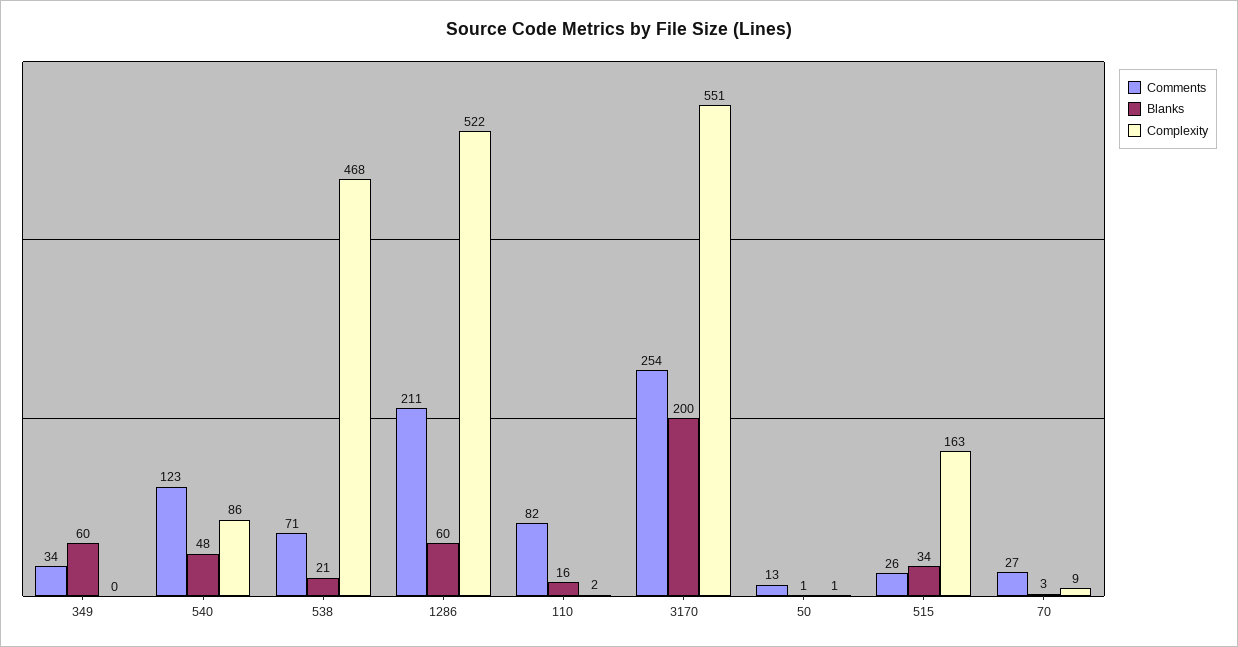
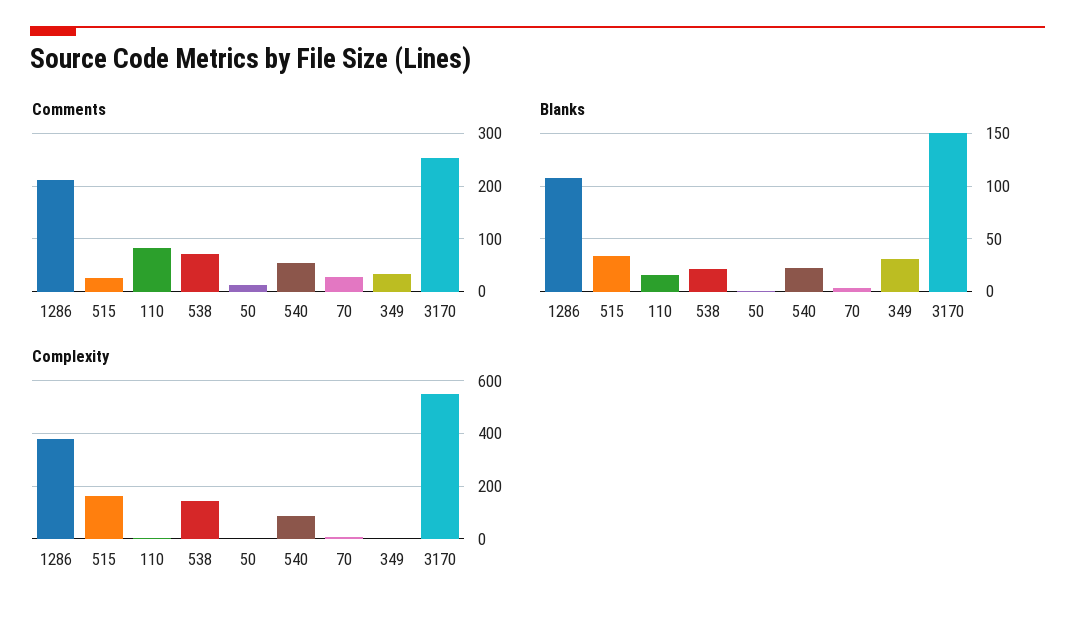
  {
    "Comments": {
      "349": 34,
-     "540": 123,
+     "540": 60,
      "538": 71,
      "1286": 211,
      "110": 82,
      "3170": 254,
      "50": 13,
      "515": 26,
      "70": 27
    },
    "Blanks": {
-     "349": 60,
+     "349": 30,
-     "540": 48,
+     "540": 20,
      "538": 21,
-     "1286": 60,
+     "1286": 110,
      "110": 16,
-     "3170": 200,
+     "3170": 150,
      "50": 1,
      "515": 34,
      "70": 3
    },
    "Complexity": {
      "349": 0,
      "540": 86,
-     "538": 468,
+     "538": 150,
-     "1286": 522,
+     "1286": 375,
      "110": 2,
      "3170": 551,
      "50": 1,
      "515": 163,
      "70": 9
    }
  }

